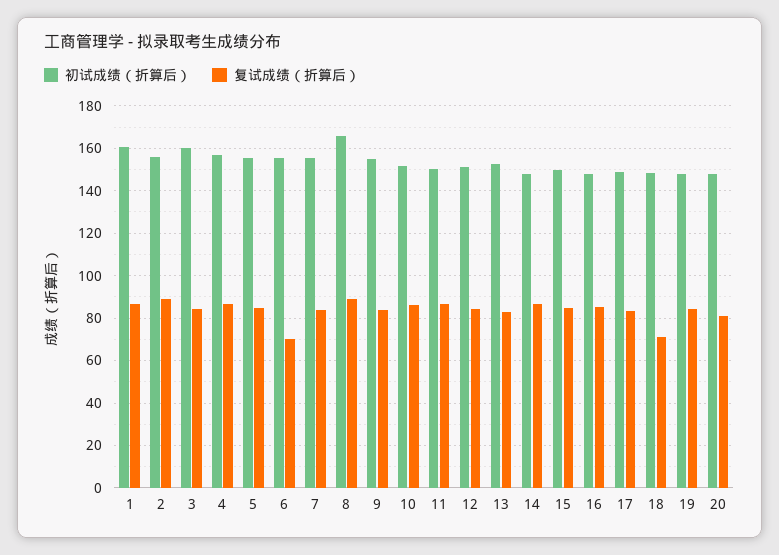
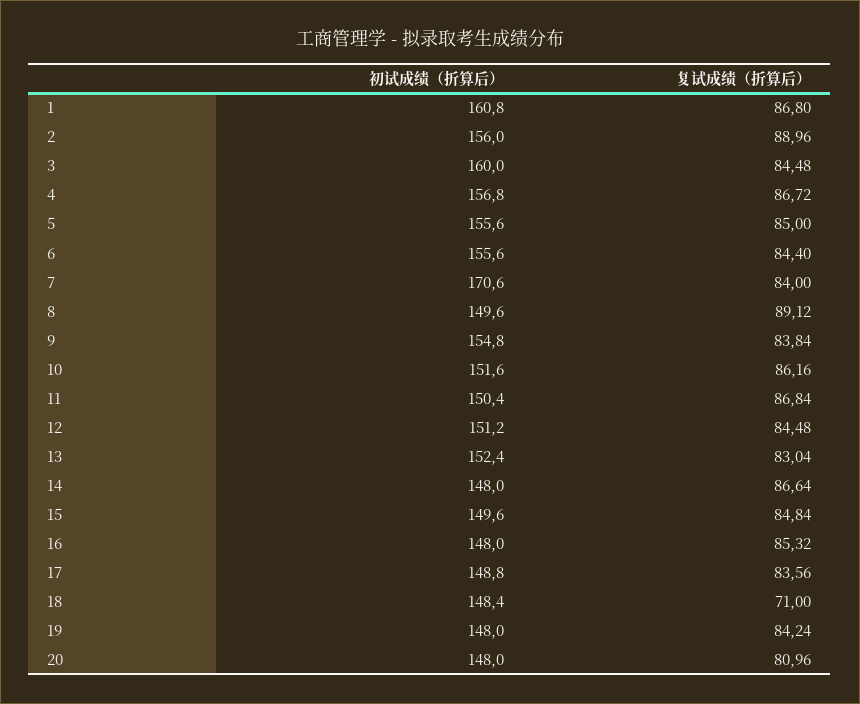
  {
    "初试成绩（折算后）": {
      "1": 160.8,
      "2": 156,
      "3": 160,
      "4": 156.8,
      "5": 155.6,
      "6": 155.6,
-     "7": 155,
+     "7": 170.6,
-     "8": 165,
+     "8": 149.6,
      "9": 154.8,
      "10": 151.6,
      "11": 150.4,
      "12": 151.2,
      "13": 152.4,
      "14": 148,
      "15": 149.6,
      "16": 148,
      "17": 148.8,
      "18": 148.4,
      "19": 148,
      "20": 148
    },
    "复试成绩（折算后）": {
      "1": 86.8,
      "2": 88.96,
      "3": 84.48,
      "4": 86.72,
      "5": 85,
-     "6": 70,
+     "6": 84.4,
      "7": 84,
      "8": 89.12,
      "9": 83.84,
      "10": 86.16,
      "11": 86.84,
      "12": 84.48,
      "13": 83.04,
      "14": 86.64,
      "15": 84.84,
      "16": 85.32,
      "17": 83.56,
      "18": 71,
      "19": 84.24,
      "20": 80.96
    }
  }

